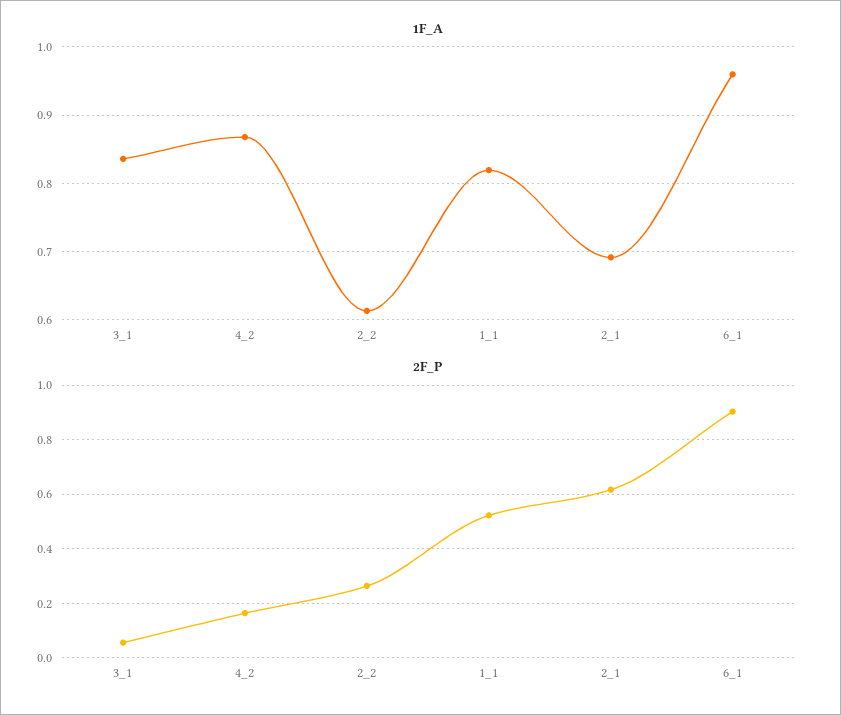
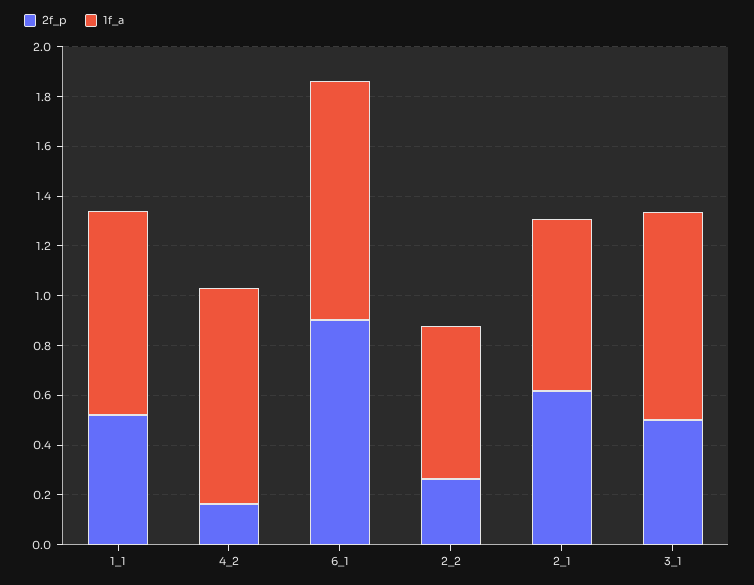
  {
    "1F_A": {
      "3_1": 0.84,
      "4_2": 0.87,
      "2_2": 0.61,
      "1_1": 0.82,
      "2_1": 0.69,
      "6_1": 0.96
    },
    "2F_P": {
-     "3_1": 0.05,
+     "3_1": 0.5,
      "4_2": 0.175,
      "2_2": 0.275,
      "1_1": 0.525,
      "2_1": 0.625,
      "6_1": 0.9
    }
  }

